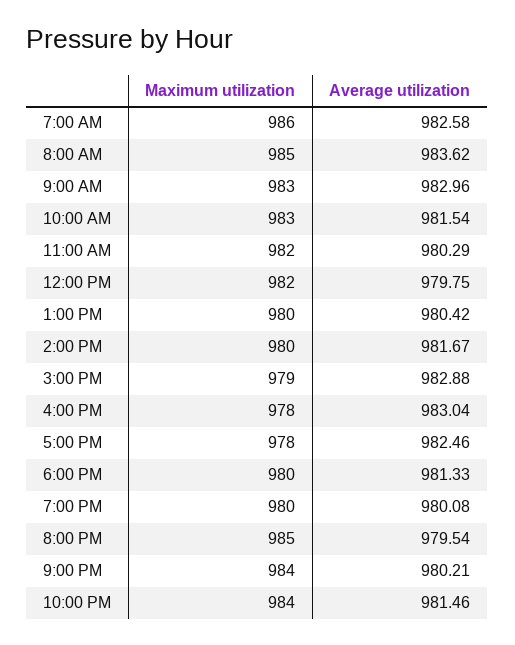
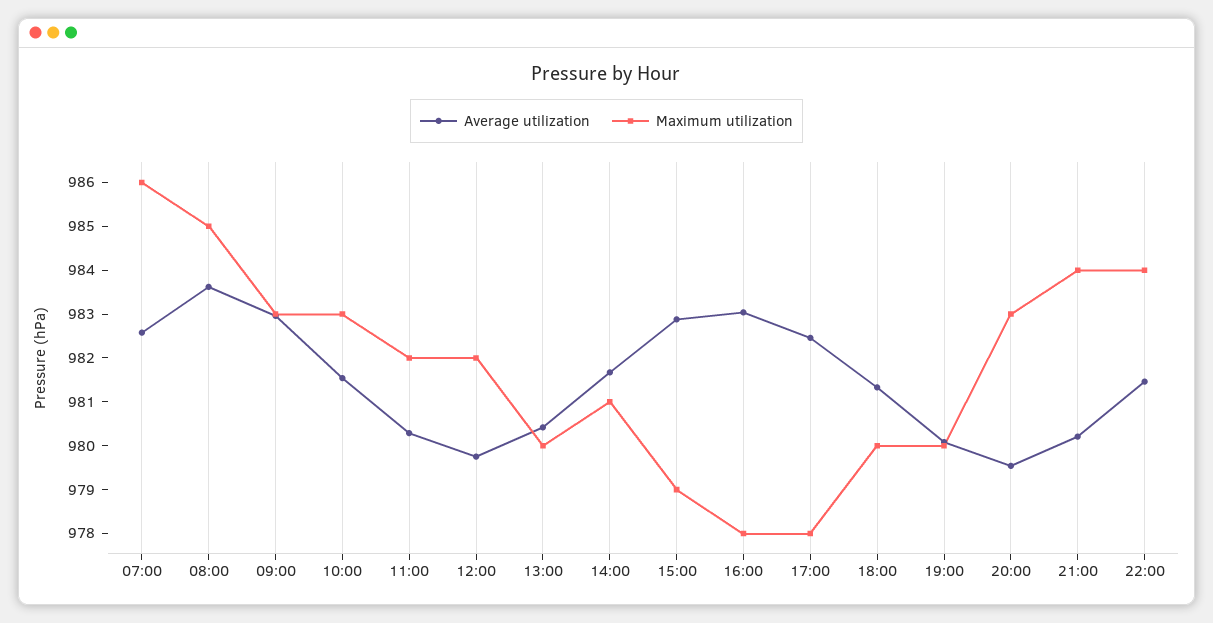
  {
    "Maximum utilization": {
      "7:00 AM": 986,
      "8:00 AM": 985,
      "9:00 AM": 983,
      "10:00 AM": 983,
      "11:00 AM": 982,
      "12:00 PM": 982,
      "1:00 PM": 980,
-     "2:00 PM": 980,
+     "2:00 PM": 981,
      "3:00 PM": 979,
      "4:00 PM": 978,
      "5:00 PM": 978,
      "6:00 PM": 980,
      "7:00 PM": 980,
-     "8:00 PM": 985,
+     "8:00 PM": 983,
      "9:00 PM": 984,
      "10:00 PM": 984
    },
    "Average utilization": {
      "7:00 AM": 982.58,
      "8:00 AM": 983.62,
      "9:00 AM": 982.96,
      "10:00 AM": 981.54,
      "11:00 AM": 980.29,
      "12:00 PM": 979.75,
      "1:00 PM": 980.42,
      "2:00 PM": 981.67,
      "3:00 PM": 982.88,
      "4:00 PM": 983.04,
      "5:00 PM": 982.46,
      "6:00 PM": 981.33,
      "7:00 PM": 980.08,
      "8:00 PM": 979.54,
      "9:00 PM": 980.21,
      "10:00 PM": 981.46
    }
  }

